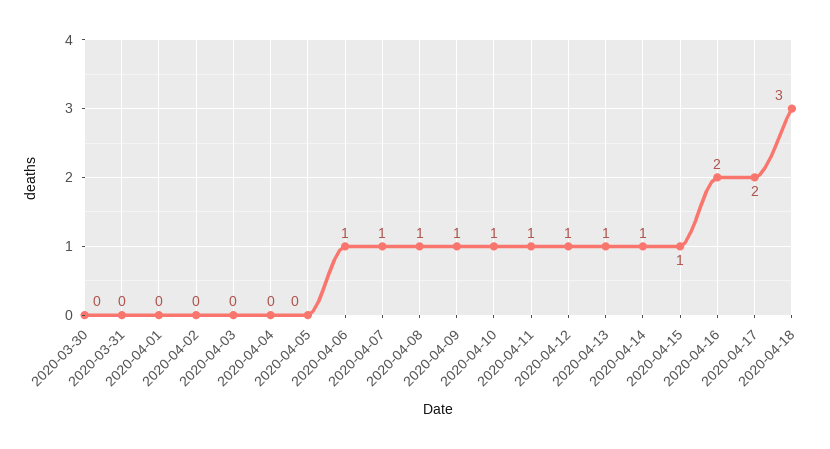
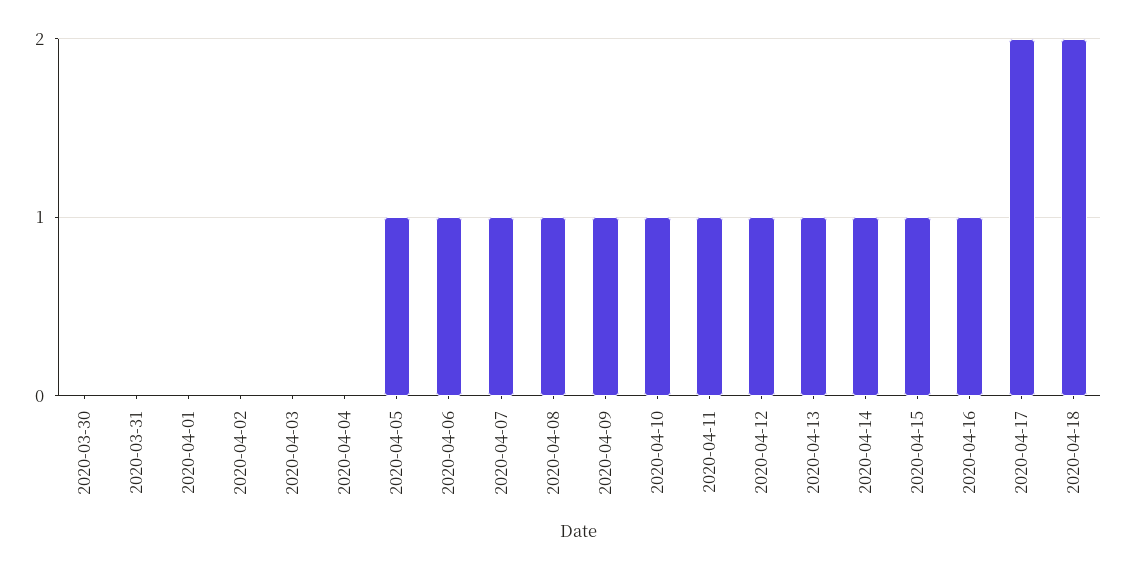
  {
    "2020-03-30": 0,
    "2020-03-31": 0,
    "2020-04-01": 0,
    "2020-04-02": 0,
    "2020-04-03": 0,
    "2020-04-04": 0,
-   "2020-04-05": 0,
+   "2020-04-05": 1,
    "2020-04-06": 1,
    "2020-04-07": 1,
    "2020-04-08": 1,
    "2020-04-09": 1,
    "2020-04-10": 1,
    "2020-04-11": 1,
    "2020-04-12": 1,
    "2020-04-13": 1,
    "2020-04-14": 1,
    "2020-04-15": 1,
-   "2020-04-16": 2,
+   "2020-04-16": 1,
    "2020-04-17": 2,
-   "2020-04-18": 3
+   "2020-04-18": 2
  }

